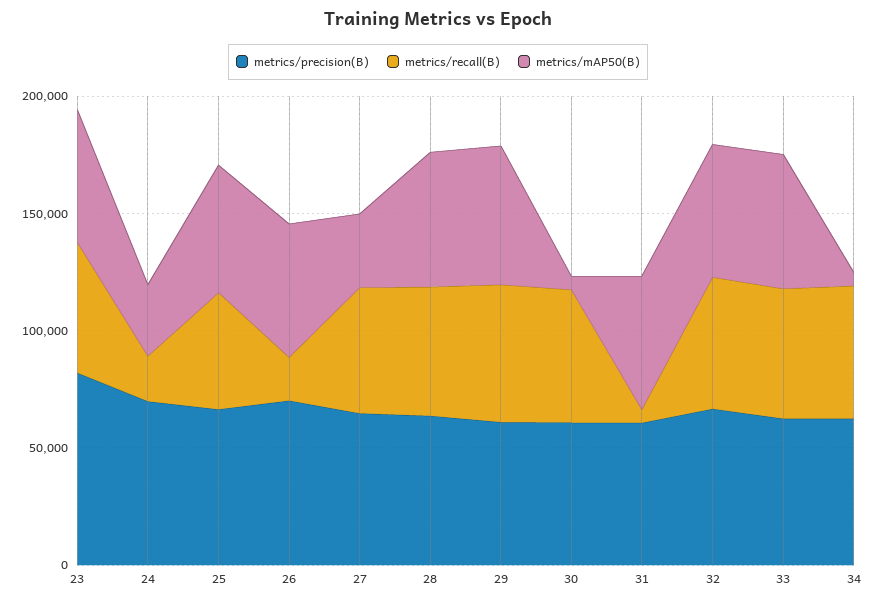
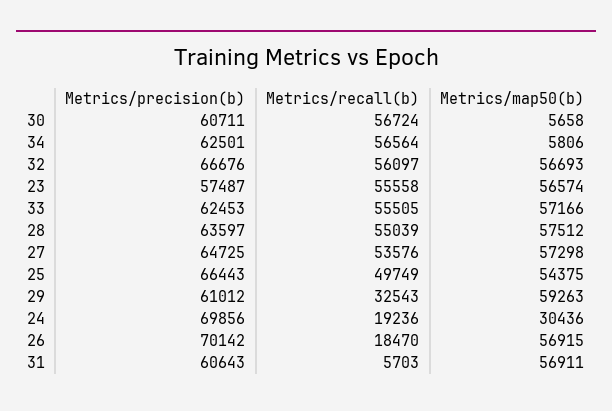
  {
    "metrics/precision(B)": {
-     "23": 80000,
+     "23": 57487,
      "24": 69856,
      "25": 66443,
      "26": 70142,
      "27": 64725,
      "28": 63597,
      "29": 61012,
      "30": 60711,
      "31": 60643,
      "32": 66676,
      "33": 62453,
      "34": 62501
    },
    "metrics/recall(B)": {
      "23": 55558,
      "24": 19236,
      "25": 49749,
      "26": 18470,
      "27": 53576,
      "28": 55039,
-     "29": 60000,
+     "29": 32543,
      "30": 56724,
      "31": 5703,
      "32": 56097,
      "33": 55505,
      "34": 56564
    },
    "metrics/mAP50(B)": {
      "23": 56574,
      "24": 30436,
      "25": 54375,
      "26": 56915,
-     "27": 30000,
+     "27": 57298,
      "28": 57512,
      "29": 59263,
      "30": 5658,
      "31": 56911,
      "32": 56693,
      "33": 57166,
      "34": 5806
    }
  }

